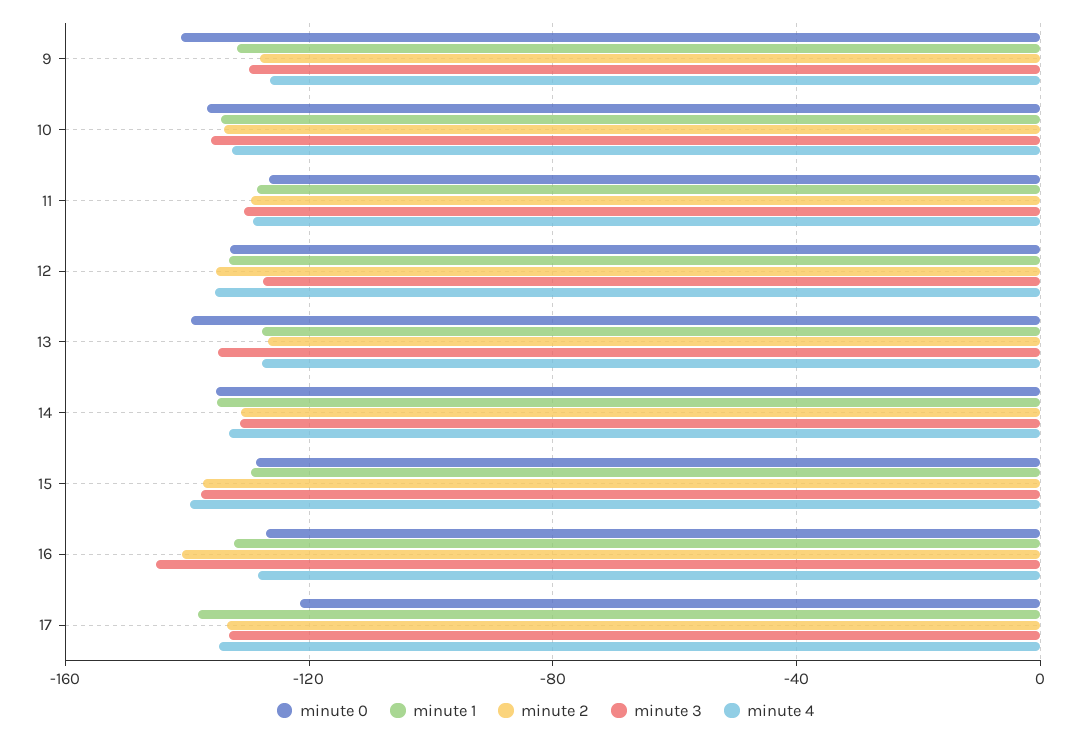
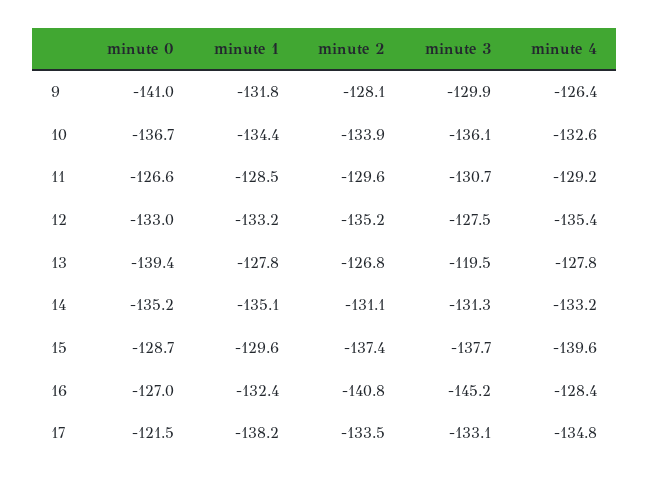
  {
    "minute 0": {
      "9": -141,
      "10": -136.7,
      "11": -126.6,
      "12": -133,
      "13": -139.4,
      "14": -135.2,
      "15": -128.7,
      "16": -127,
      "17": -121.5
    },
    "minute 1": {
      "9": -131.8,
      "10": -134.4,
      "11": -128.5,
      "12": -133.2,
      "13": -127.8,
      "14": -135.1,
      "15": -129.6,
      "16": -132.4,
      "17": -138.2
    },
    "minute 2": {
      "9": -128.1,
      "10": -133.9,
      "11": -129.6,
      "12": -135.2,
      "13": -126.8,
      "14": -131.1,
      "15": -137.4,
      "16": -140.8,
      "17": -133.5
    },
    "minute 3": {
      "9": -129.9,
      "10": -136.1,
      "11": -130.7,
      "12": -127.5,
-     "13": -135,
+     "13": -119.5,
      "14": -131.3,
      "15": -137.7,
      "16": -145.2,
      "17": -133.1
    },
    "minute 4": {
      "9": -126.4,
      "10": -132.6,
      "11": -129.2,
      "12": -135.4,
      "13": -127.8,
      "14": -133.2,
      "15": -139.6,
      "16": -128.4,
      "17": -134.8
    }
  }

